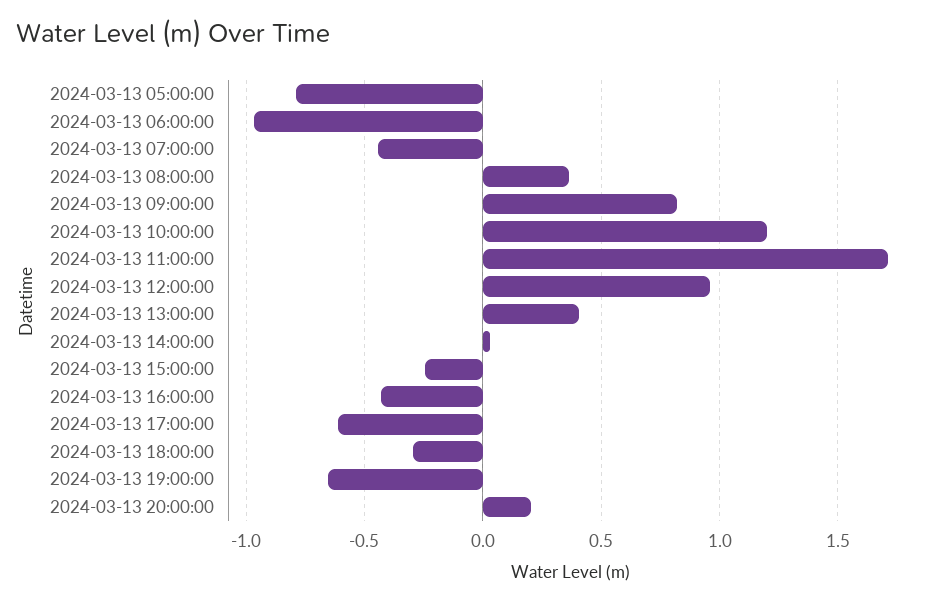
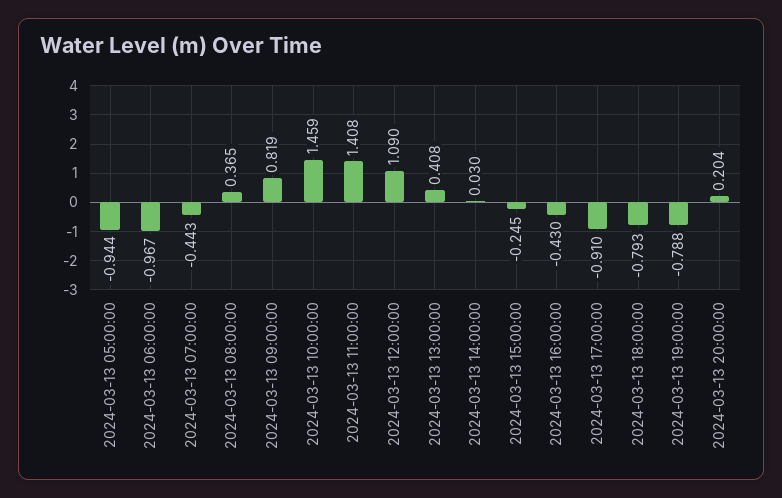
  {
-   "2024-03-13 05:00:00": -0.8,
+   "2024-03-13 05:00:00": -0.944,
    "2024-03-13 06:00:00": -0.967,
    "2024-03-13 07:00:00": -0.443,
    "2024-03-13 08:00:00": 0.365,
    "2024-03-13 09:00:00": 0.819,
-   "2024-03-13 10:00:00": 1.2,
+   "2024-03-13 10:00:00": 1.459,
-   "2024-03-13 11:00:00": 1.7,
+   "2024-03-13 11:00:00": 1.408,
-   "2024-03-13 12:00:00": 0.95,
+   "2024-03-13 12:00:00": 1.09,
    "2024-03-13 13:00:00": 0.408,
    "2024-03-13 14:00:00": 0.03,
    "2024-03-13 15:00:00": -0.245,
    "2024-03-13 16:00:00": -0.43,
-   "2024-03-13 17:00:00": -0.6,
+   "2024-03-13 17:00:00": -0.91,
-   "2024-03-13 18:00:00": -0.3,
+   "2024-03-13 18:00:00": -0.793,
-   "2024-03-13 19:00:00": -0.65,
+   "2024-03-13 19:00:00": -0.788,
    "2024-03-13 20:00:00": 0.204
  }

